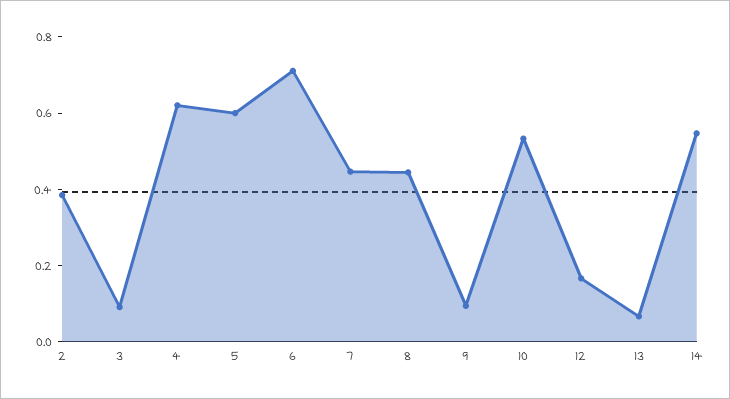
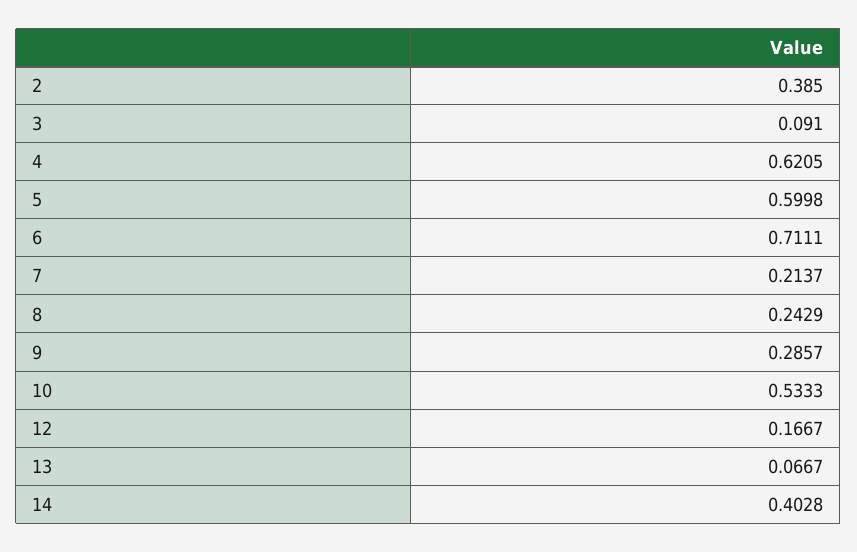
  {
    "2": 0.385,
    "3": 0.091,
    "4": 0.6205,
    "5": 0.5998,
    "6": 0.7111,
-   "7": 0.45,
+   "7": 0.2137,
-   "8": 0.45,
+   "8": 0.2429,
-   "9": 0.1,
+   "9": 0.2857,
    "10": 0.5333,
    "12": 0.1667,
    "13": 0.0667,
-   "14": 0.55
+   "14": 0.4028
  }

